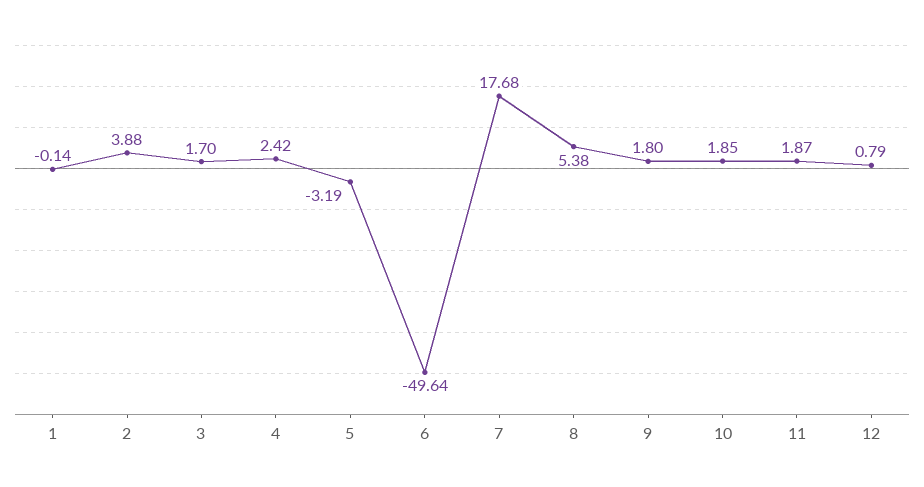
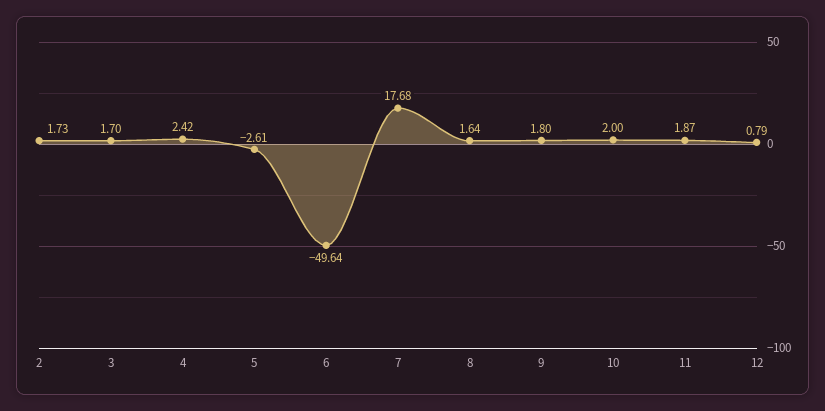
  {
-   "1": -0.14,
-   "2": 3.88,
+   "2": 1.73,
    "3": 1.7,
    "4": 2.42,
-   "5": -3.19,
+   "5": -2.61,
    "6": -49.64,
    "7": 17.68,
-   "8": 5.38,
+   "8": 1.64,
    "9": 1.8,
-   "10": 1.85,
+   "10": 2,
    "11": 1.87,
    "12": 0.79
  }

